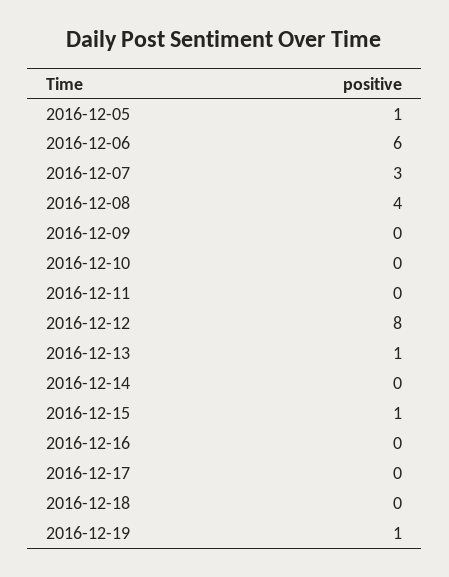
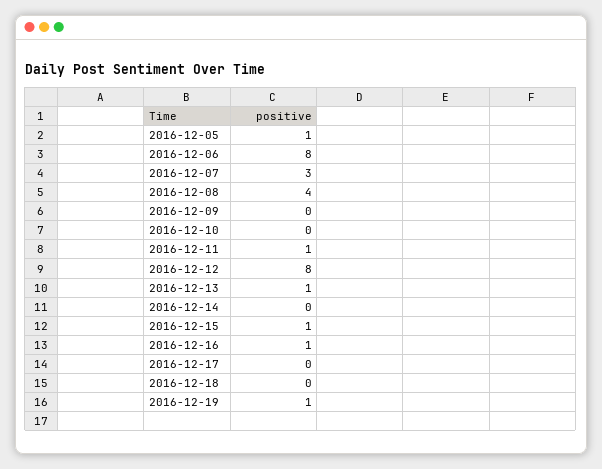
  {
    "2016-12-05": 1,
-   "2016-12-06": 6,
+   "2016-12-06": 8,
    "2016-12-07": 3,
    "2016-12-08": 4,
    "2016-12-09": 0,
    "2016-12-10": 0,
-   "2016-12-11": 0,
+   "2016-12-11": 1,
    "2016-12-12": 8,
    "2016-12-13": 1,
    "2016-12-14": 0,
    "2016-12-15": 1,
-   "2016-12-16": 0,
+   "2016-12-16": 1,
    "2016-12-17": 0,
    "2016-12-18": 0,
    "2016-12-19": 1
  }

